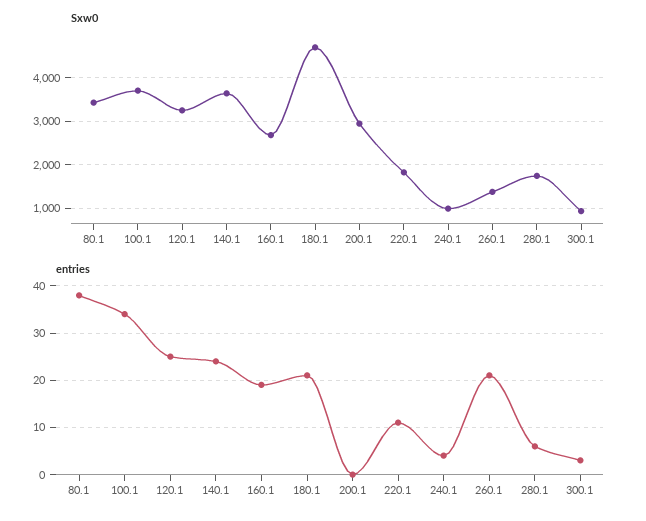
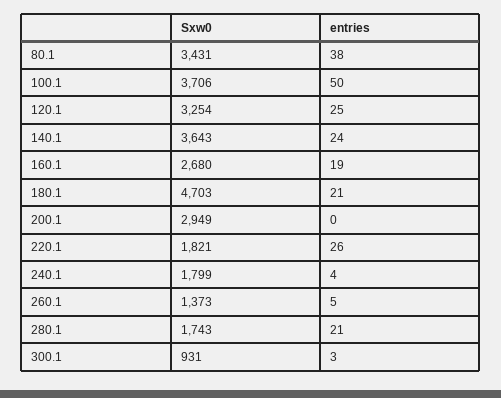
  {
    "Sxw0": {
      "80.1": 3431,
      "100.1": 3706,
      "120.1": 3254,
      "140.1": 3643,
      "160.1": 2680,
      "180.1": 4703,
      "200.1": 2949,
      "220.1": 1821,
-     "240.1": 1000,
+     "240.1": 1799,
      "260.1": 1373,
      "280.1": 1743,
      "300.1": 931
    },
    "entries": {
      "80.1": 38,
-     "100.1": 35,
+     "100.1": 50,
      "120.1": 25,
      "140.1": 24,
      "160.1": 19,
      "180.1": 21,
      "200.1": 0,
-     "220.1": 10,
+     "220.1": 26,
      "240.1": 4,
-     "260.1": 20,
+     "260.1": 5,
-     "280.1": 5,
+     "280.1": 21,
      "300.1": 3
    }
  }

